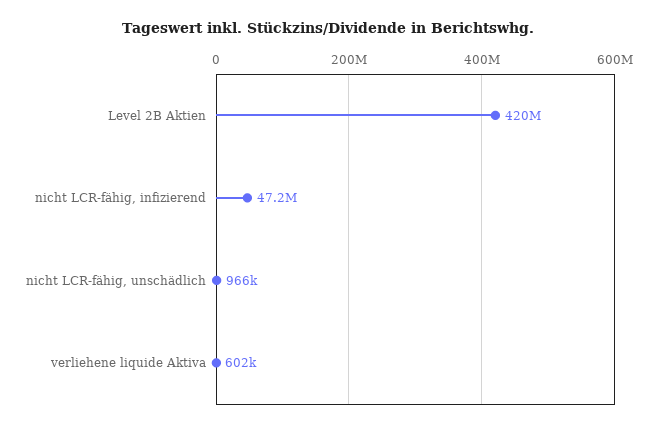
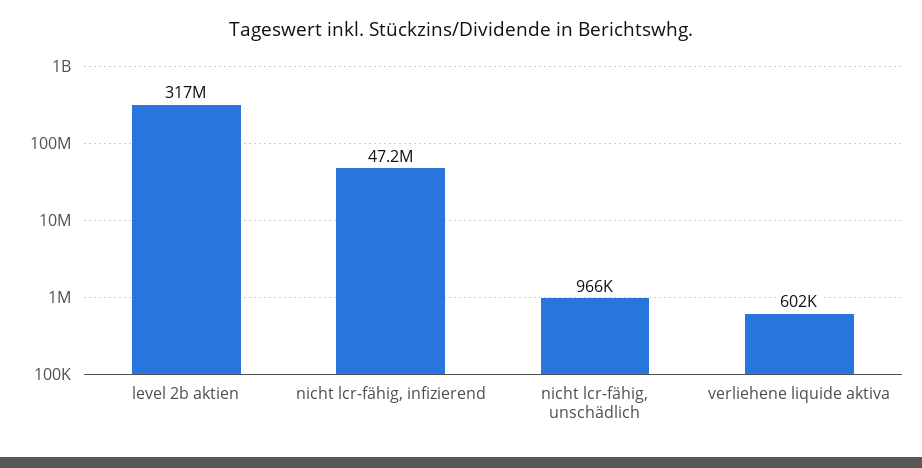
  {
-   "Level 2B Aktien": 420000000,
+   "Level 2B Aktien": 317000000,
    "nicht LCR-fähig, infizierend": 47200000,
    "nicht LCR-fähig, unschädlich": 966000,
    "verliehene liquide Aktiva": 602000
  }

